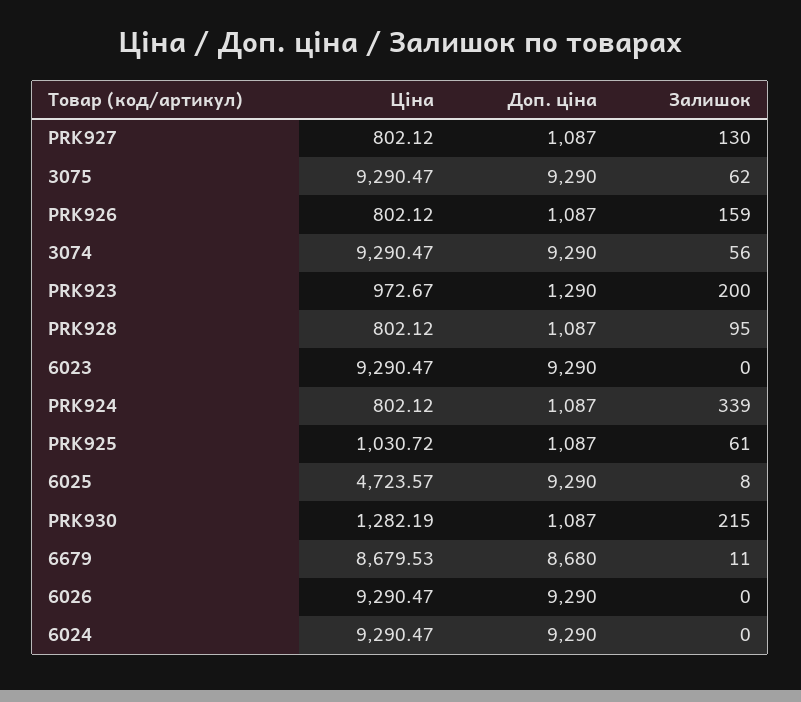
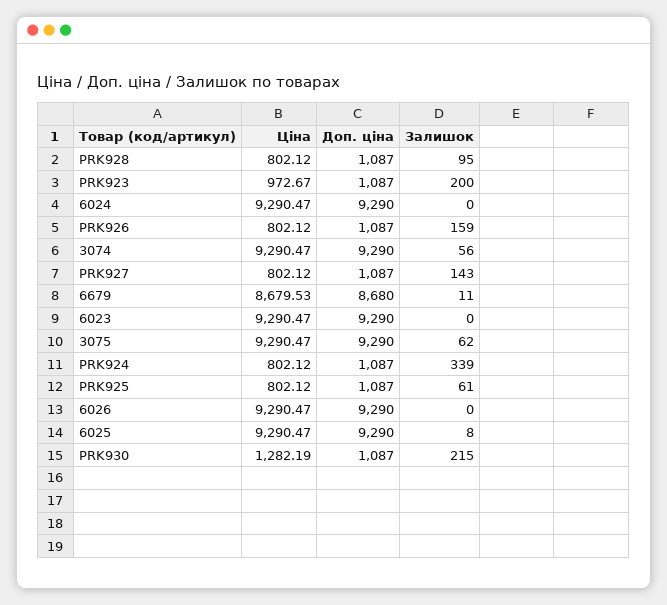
  {
    "Ціна": {
      "PRK927": 802.12,
      "3075": 9290.47,
      "PRK926": 802.12,
      "3074": 9290.47,
      "PRK923": 972.67,
      "PRK928": 802.12,
      "6023": 9290.47,
      "PRK924": 802.12,
-     "PRK925": 1030.72,
+     "PRK925": 802.12,
-     "6025": 4723.57,
+     "6025": 9290.47,
      "PRK930": 1282.19,
      "6679": 8679.53,
      "6026": 9290.47,
      "6024": 9290.47
    },
    "Доп. ціна": {
      "PRK927": 1087,
      "3075": 9290,
      "PRK926": 1087,
      "3074": 9290,
-     "PRK923": 1290,
+     "PRK923": 1087,
      "PRK928": 1087,
      "6023": 9290,
      "PRK924": 1087,
      "PRK925": 1087,
      "6025": 9290,
      "PRK930": 1087,
      "6679": 8680,
      "6026": 9290,
      "6024": 9290
    },
    "Залишок": {
-     "PRK927": 130,
+     "PRK927": 143,
      "3075": 62,
      "PRK926": 159,
      "3074": 56,
      "PRK923": 200,
      "PRK928": 95,
      "6023": 0,
      "PRK924": 339,
      "PRK925": 61,
      "6025": 8,
      "PRK930": 215,
      "6679": 11,
      "6026": 0,
      "6024": 0
    }
  }

